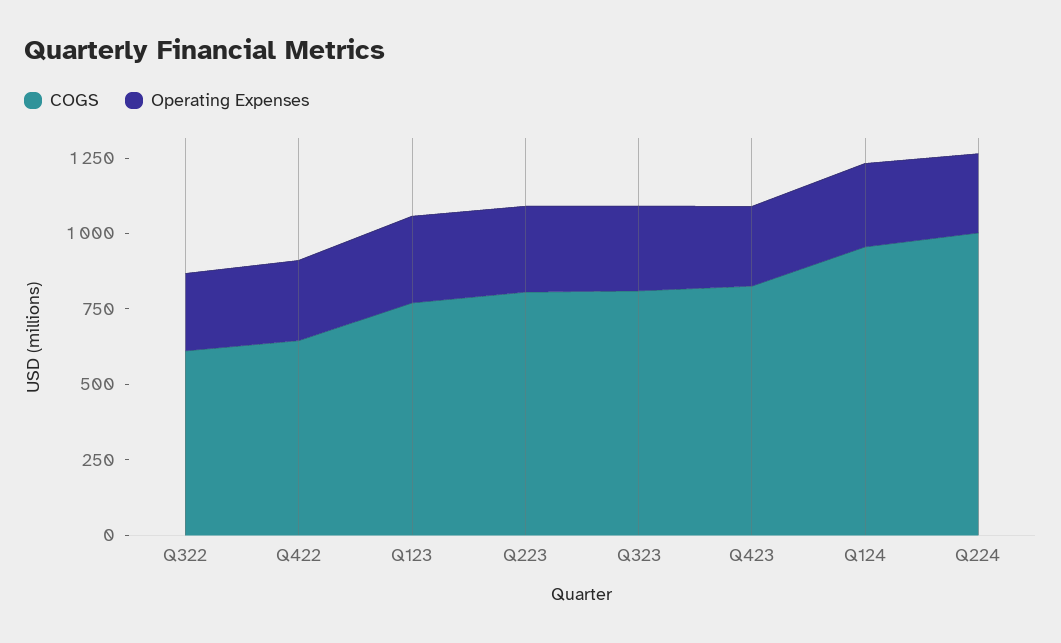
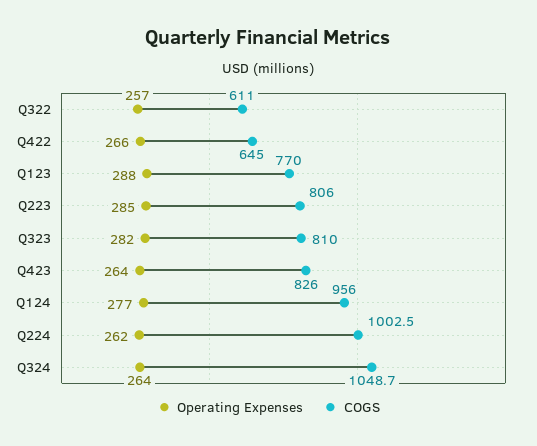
  {
    "COGS": {
      "Q322": 611,
      "Q422": 645,
      "Q123": 770,
      "Q223": 806,
      "Q323": 810,
      "Q423": 826,
      "Q124": 956,
-     "Q224": 1002.5
+     "Q224": 1002.5,
+     "Q324": 1048.7
    },
    "Operating Expenses": {
      "Q322": 257,
      "Q422": 266,
      "Q123": 288,
      "Q223": 285,
      "Q323": 282,
      "Q423": 264,
      "Q124": 277,
-     "Q224": 262
+     "Q224": 262,
+     "Q324": 264
    }
  }

